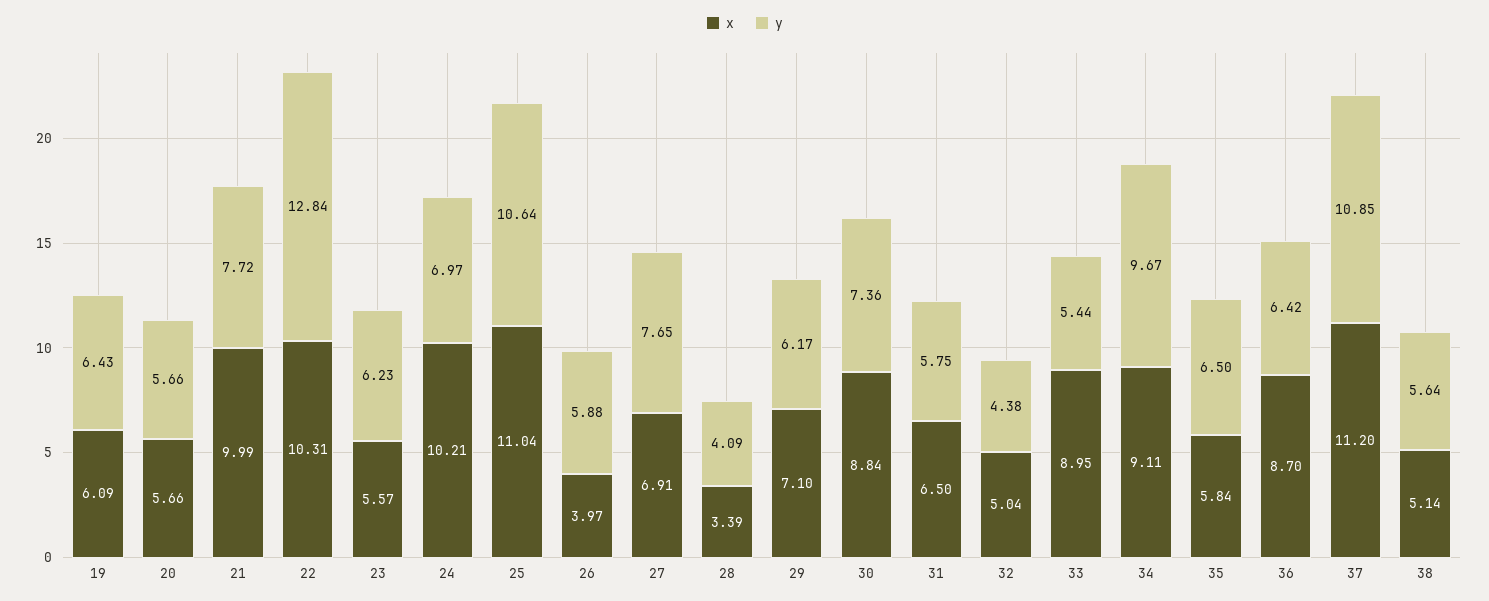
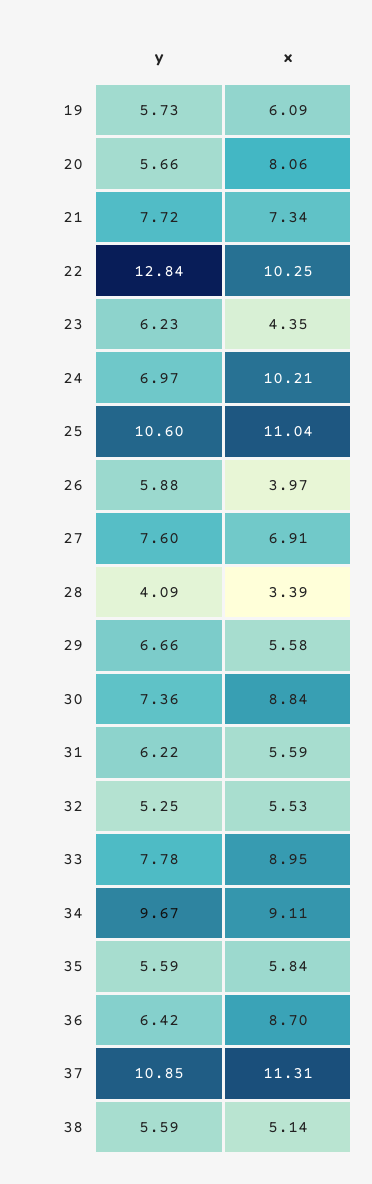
  {
    "x": {
      "19": 6.09,
-     "20": 5.66,
+     "20": 8.06,
-     "21": 9.99,
+     "21": 7.34,
-     "22": 10.31,
+     "22": 10.25,
-     "23": 5.57,
+     "23": 4.35,
      "24": 10.21,
      "25": 11.04,
      "26": 3.97,
      "27": 6.91,
      "28": 3.39,
-     "29": 7.1,
+     "29": 5.58,
      "30": 8.84,
-     "31": 6.5,
+     "31": 5.59,
-     "32": 5.04,
+     "32": 5.53,
      "33": 8.95,
      "34": 9.11,
      "35": 5.84,
      "36": 8.7,
-     "37": 11.2,
+     "37": 11.31,
      "38": 5.14
    },
    "y": {
-     "19": 6.43,
+     "19": 5.73,
      "20": 5.66,
      "21": 7.72,
      "22": 12.84,
      "23": 6.23,
      "24": 6.97,
-     "25": 10.64,
+     "25": 10.6,
      "26": 5.88,
-     "27": 7.65,
+     "27": 7.6,
      "28": 4.09,
-     "29": 6.17,
+     "29": 6.66,
      "30": 7.36,
-     "31": 5.75,
+     "31": 6.22,
-     "32": 4.38,
+     "32": 5.25,
-     "33": 5.44,
+     "33": 7.78,
      "34": 9.67,
-     "35": 6.5,
+     "35": 5.59,
      "36": 6.42,
      "37": 10.85,
-     "38": 5.64
+     "38": 5.59
    }
  }

